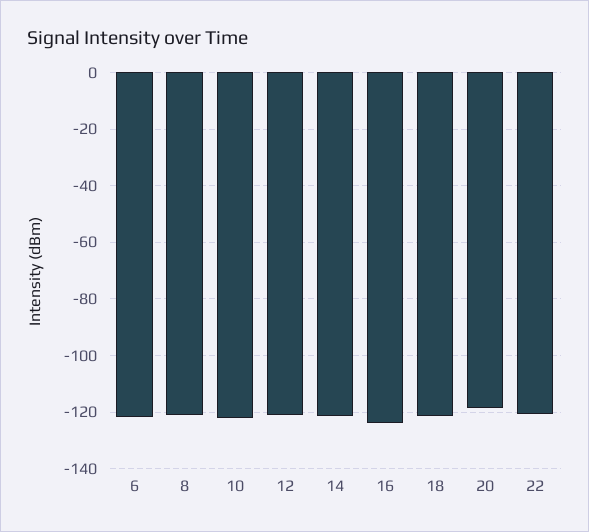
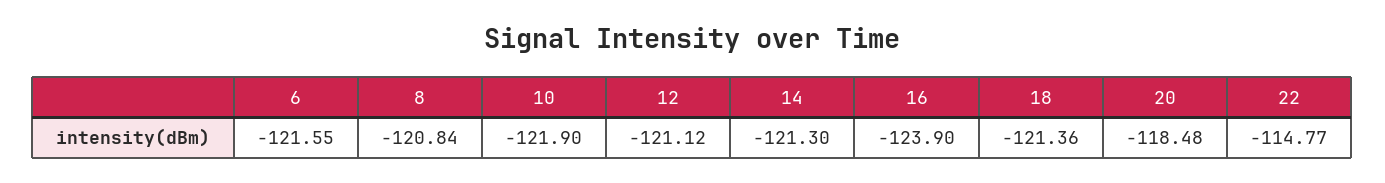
  {
    "6": -121.55,
    "8": -120.84,
    "10": -121.9,
    "12": -121.12,
    "14": -121.3,
    "16": -123.9,
    "18": -121.36,
    "20": -118.48,
-   "22": -120
+   "22": -114.77
  }

